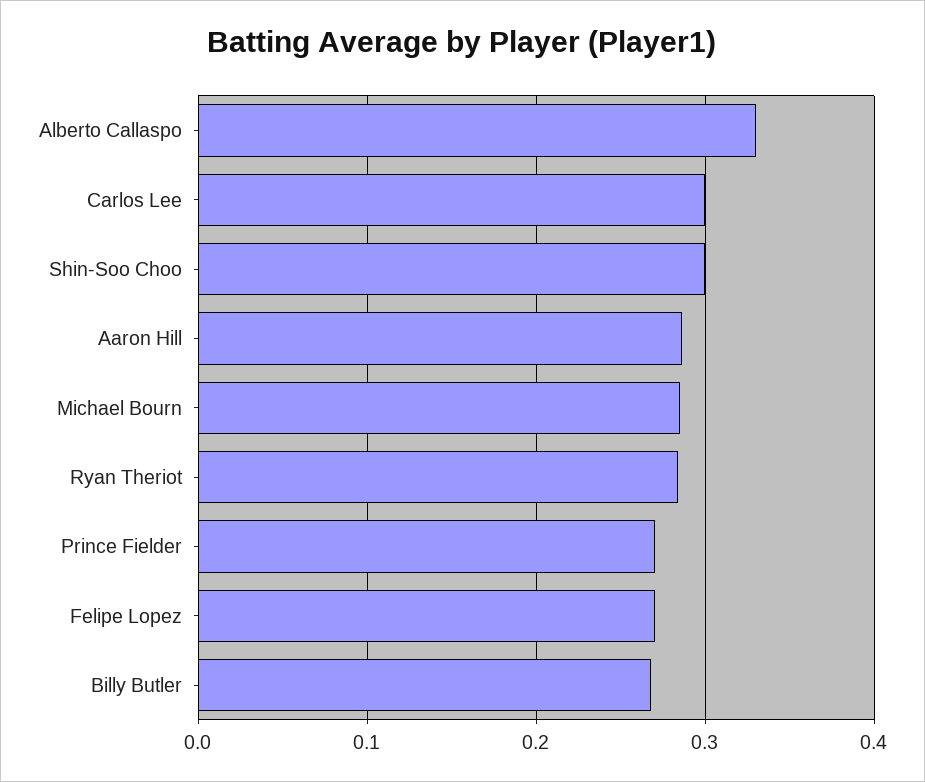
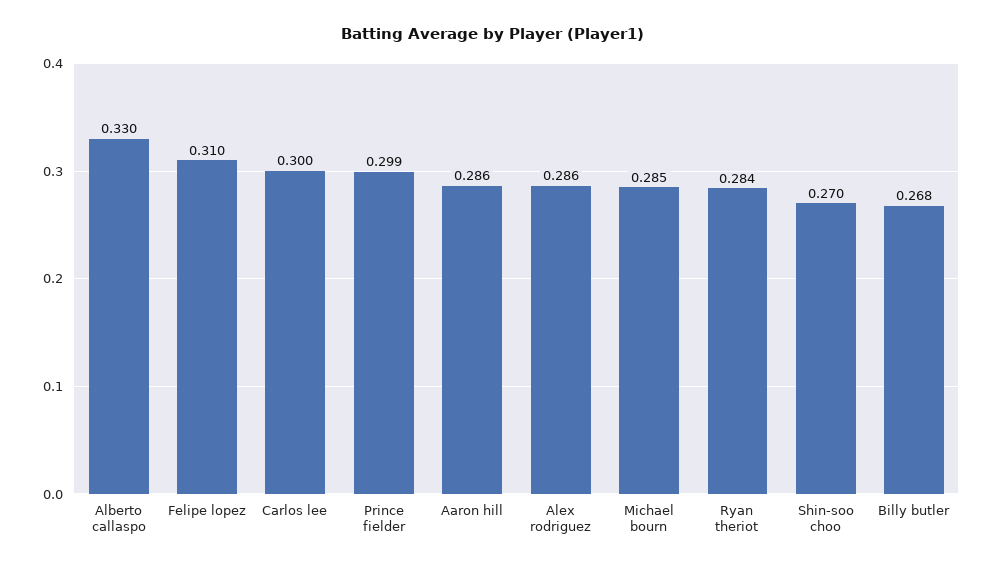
  {
    "Alberto Callaspo": 0.33,
    "Carlos Lee": 0.3,
-   "Shin-Soo Choo": 0.3,
+   "Shin-Soo Choo": 0.27,
    "Aaron Hill": 0.286,
    "Michael Bourn": 0.285,
    "Ryan Theriot": 0.284,
-   "Prince Fielder": 0.27,
+   "Prince Fielder": 0.299,
-   "Felipe Lopez": 0.27,
+   "Felipe Lopez": 0.31,
-   "Billy Butler": 0.268
+   "Billy Butler": 0.268,
+   "Alex rodriguez": 0.286
  }

